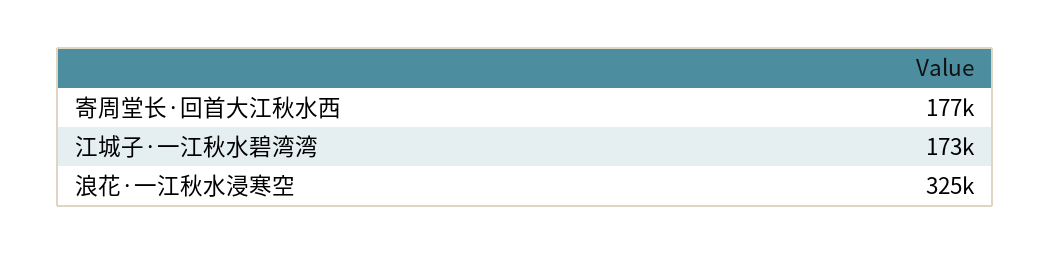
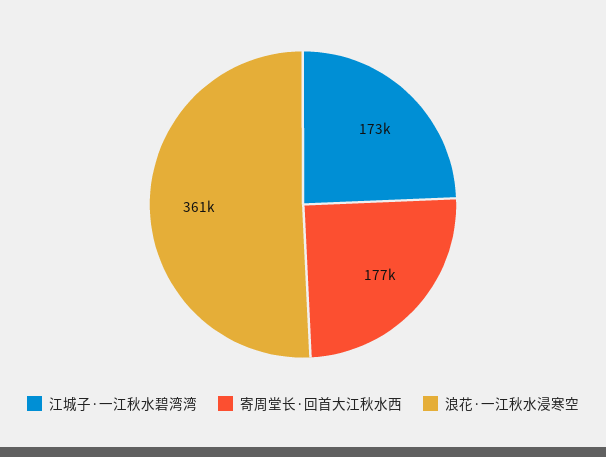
  {
    "寄周堂长·回首大江秋水西": 177000,
    "江城子·一江秋水碧湾湾": 173000,
-   "浪花·一江秋水浸寒空": 325000
+   "浪花·一江秋水浸寒空": 361000
  }

